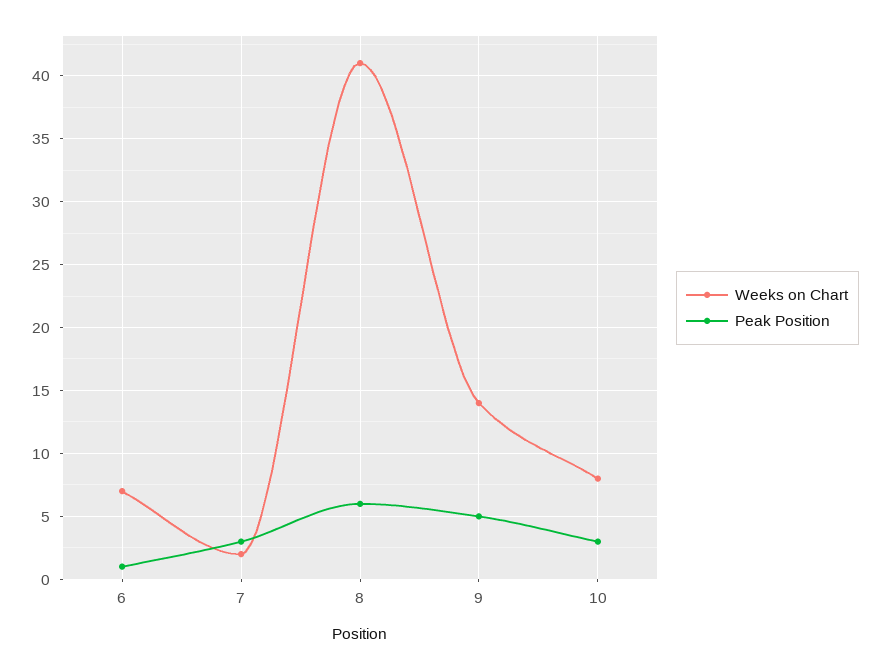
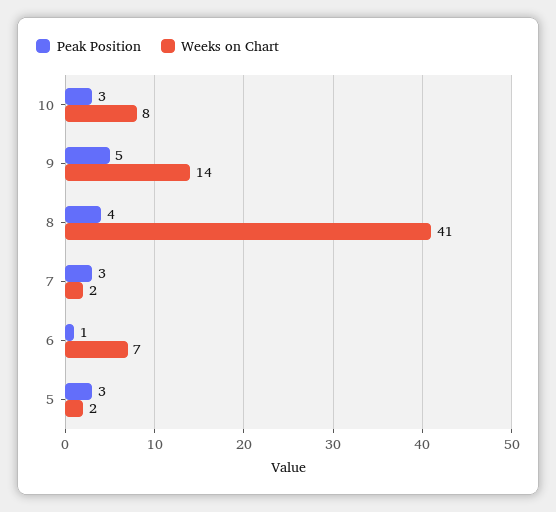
  {
    "Weeks on Chart": {
      "6": 7,
      "7": 2,
      "8": 41,
      "9": 14,
-     "10": 8
+     "10": 8,
+     "5": 2
    },
    "Peak Position": {
      "6": 1,
      "7": 3,
-     "8": 6,
+     "8": 4,
      "9": 5,
-     "10": 3
+     "10": 3,
+     "5": 3
    }
  }

